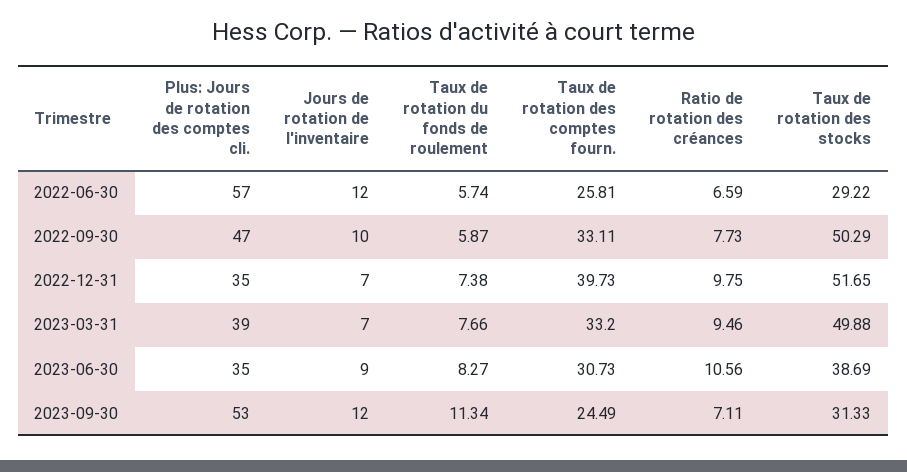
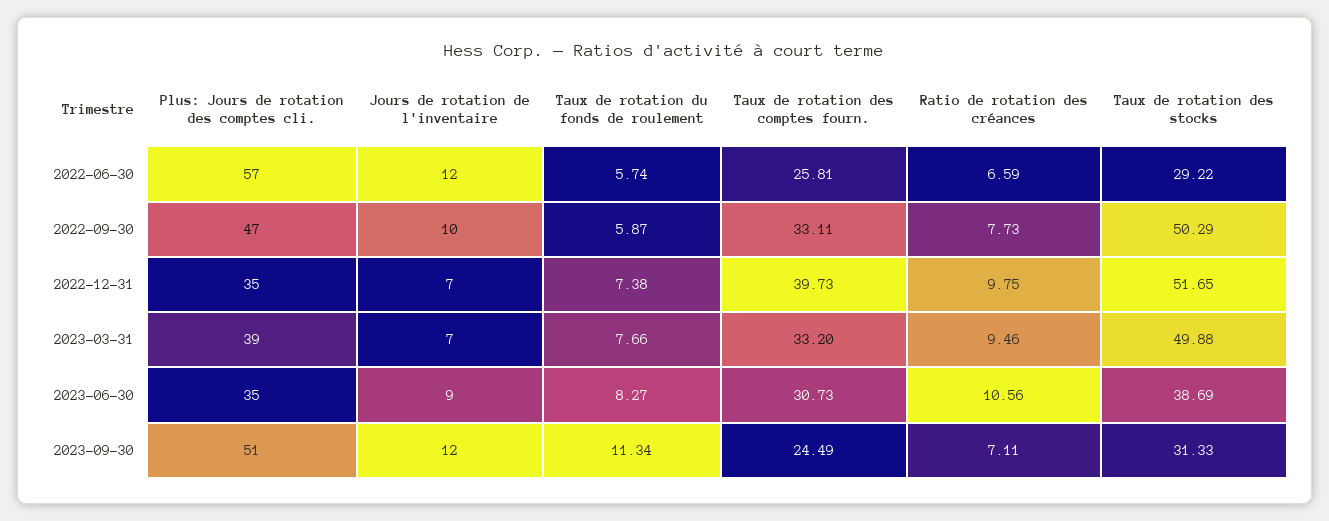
  {
    "Plus: Jours de rotation des comptes cli.": {
      "2022-06-30": 57,
      "2022-09-30": 47,
      "2022-12-31": 35,
      "2023-03-31": 39,
      "2023-06-30": 35,
-     "2023-09-30": 53
+     "2023-09-30": 51
    },
    "Jours de rotation de l'inventaire": {
      "2022-06-30": 12,
      "2022-09-30": 10,
      "2022-12-31": 7,
      "2023-03-31": 7,
      "2023-06-30": 9,
      "2023-09-30": 12
    },
    "Taux de rotation du fonds de roulement": {
      "2022-06-30": 5.74,
      "2022-09-30": 5.87,
      "2022-12-31": 7.38,
      "2023-03-31": 7.66,
      "2023-06-30": 8.27,
      "2023-09-30": 11.34
    },
    "Taux de rotation des comptes fourn.": {
      "2022-06-30": 25.81,
      "2022-09-30": 33.11,
      "2022-12-31": 39.73,
      "2023-03-31": 33.2,
      "2023-06-30": 30.73,
      "2023-09-30": 24.49
    },
    "Ratio de rotation des créances": {
      "2022-06-30": 6.59,
      "2022-09-30": 7.73,
      "2022-12-31": 9.75,
      "2023-03-31": 9.46,
      "2023-06-30": 10.56,
      "2023-09-30": 7.11
    },
    "Taux de rotation des stocks": {
      "2022-06-30": 29.22,
      "2022-09-30": 50.29,
      "2022-12-31": 51.65,
      "2023-03-31": 49.88,
      "2023-06-30": 38.69,
      "2023-09-30": 31.33
    }
  }

